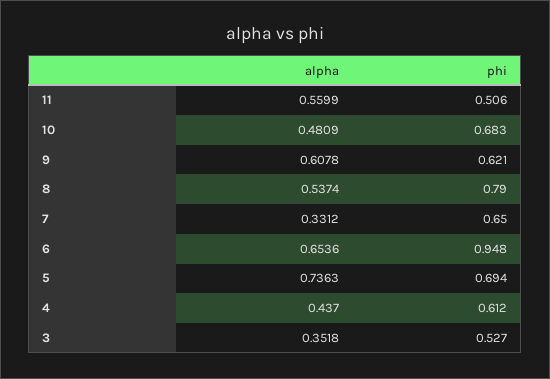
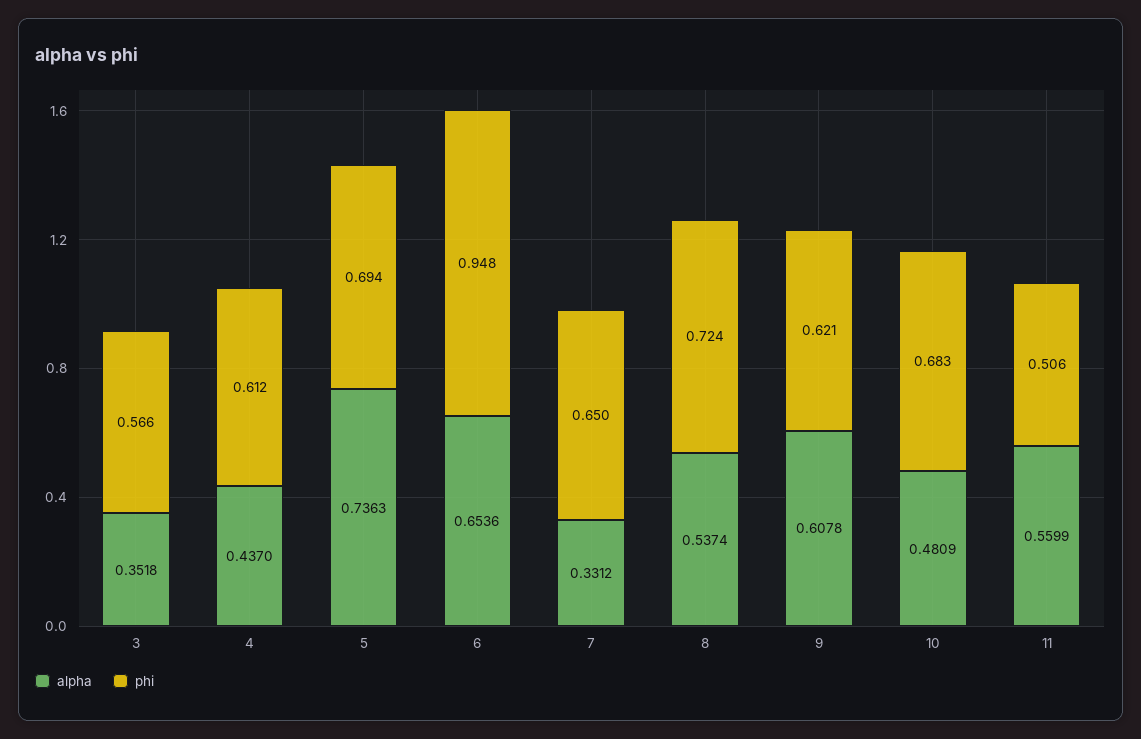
  {
    "alpha": {
      "11": 0.5599,
      "10": 0.4809,
      "9": 0.6078,
      "8": 0.5374,
      "7": 0.3312,
      "6": 0.6536,
      "5": 0.7363,
      "4": 0.437,
      "3": 0.3518
    },
    "phi": {
      "11": 0.506,
      "10": 0.683,
      "9": 0.621,
-     "8": 0.79,
+     "8": 0.724,
      "7": 0.65,
      "6": 0.948,
      "5": 0.694,
      "4": 0.612,
-     "3": 0.527
+     "3": 0.566
    }
  }

